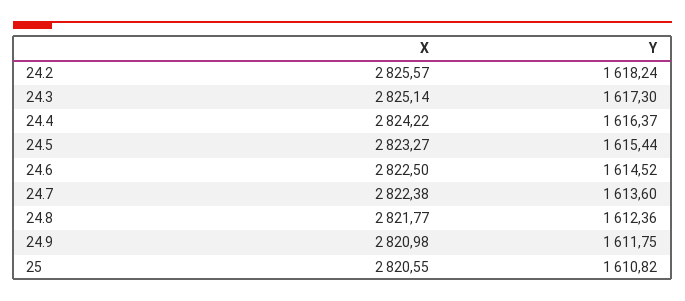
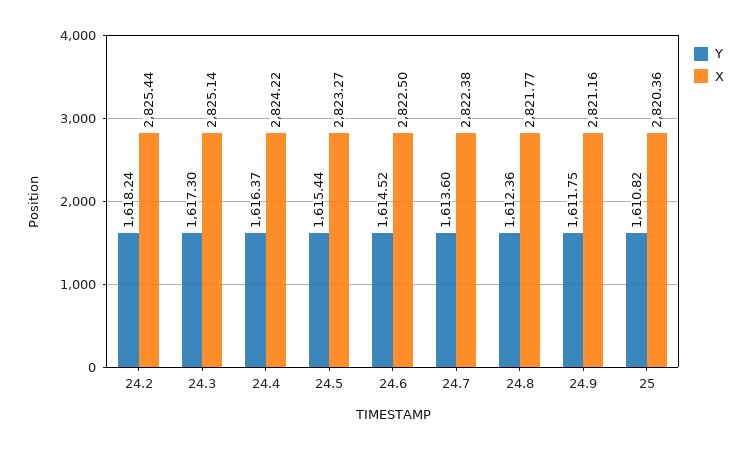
  {
    "X": {
-     "24.2": 2825.57,
+     "24.2": 2825.44,
      "24.3": 2825.14,
      "24.4": 2824.22,
      "24.5": 2823.27,
      "24.6": 2822.5,
      "24.7": 2822.38,
      "24.8": 2821.77,
-     "24.9": 2820.98,
+     "24.9": 2821.16,
-     "25": 2820.55
+     "25": 2820.36
    },
    "Y": {
      "24.2": 1618.24,
      "24.3": 1617.3,
      "24.4": 1616.37,
      "24.5": 1615.44,
      "24.6": 1614.52,
      "24.7": 1613.6,
      "24.8": 1612.36,
      "24.9": 1611.75,
      "25": 1610.82
    }
  }

